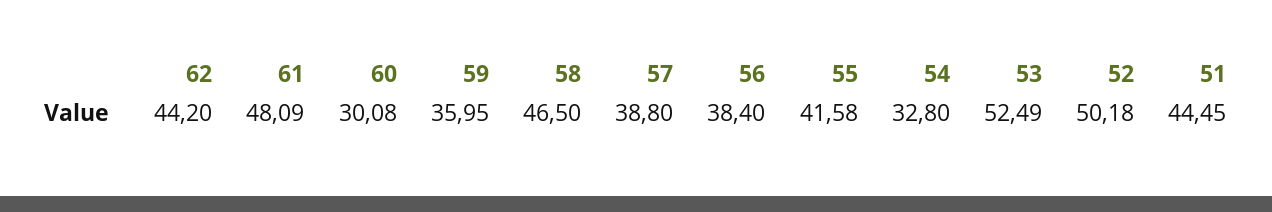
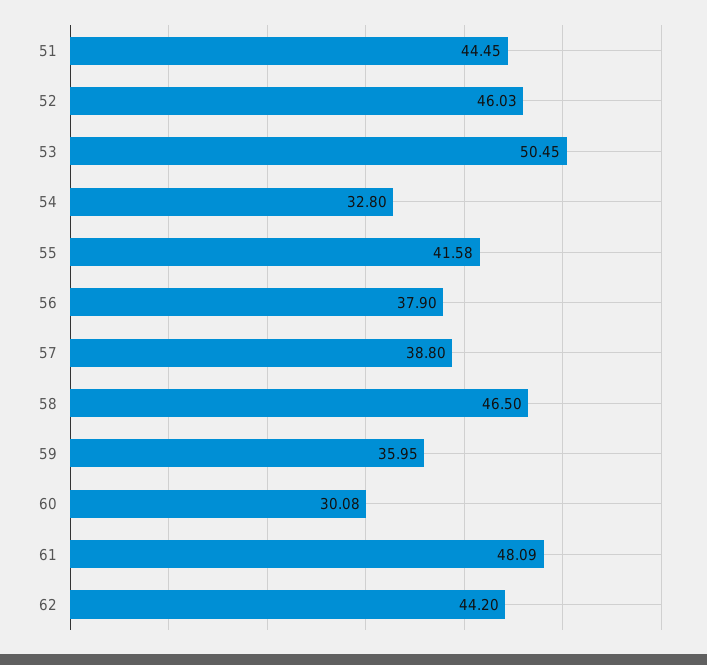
  {
    "62": 44.2,
    "61": 48.09,
    "60": 30.08,
    "59": 35.95,
    "58": 46.5,
    "57": 38.8,
-   "56": 38.4,
+   "56": 37.9,
    "55": 41.58,
    "54": 32.8,
-   "53": 52.49,
+   "53": 50.45,
-   "52": 50.18,
+   "52": 46.03,
    "51": 44.45
  }

